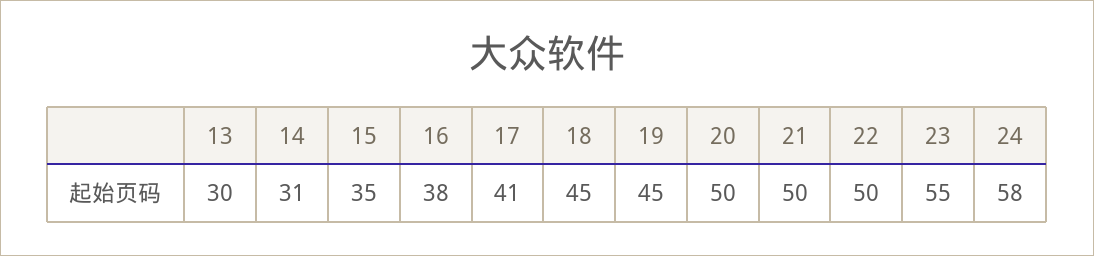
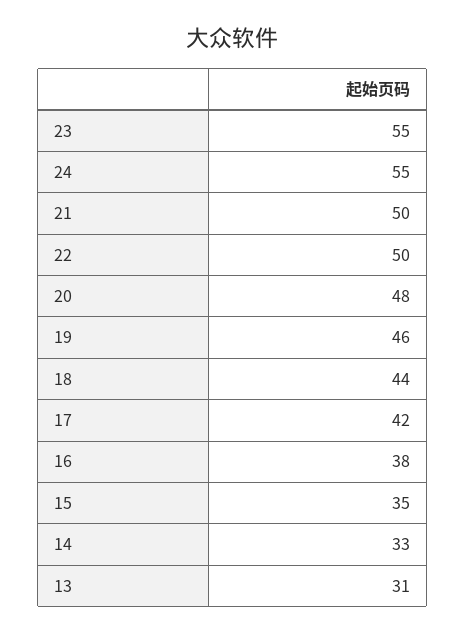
  {
-   "13": 30,
+   "13": 31,
-   "14": 31,
+   "14": 33,
    "15": 35,
    "16": 38,
-   "17": 41,
+   "17": 42,
-   "18": 45,
+   "18": 44,
-   "19": 45,
+   "19": 46,
-   "20": 50,
+   "20": 48,
    "21": 50,
    "22": 50,
    "23": 55,
-   "24": 58
+   "24": 55
  }

